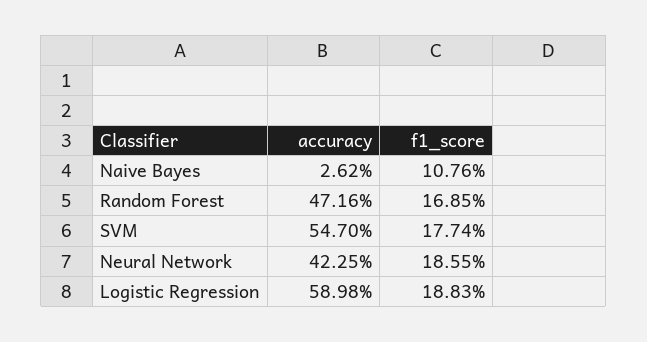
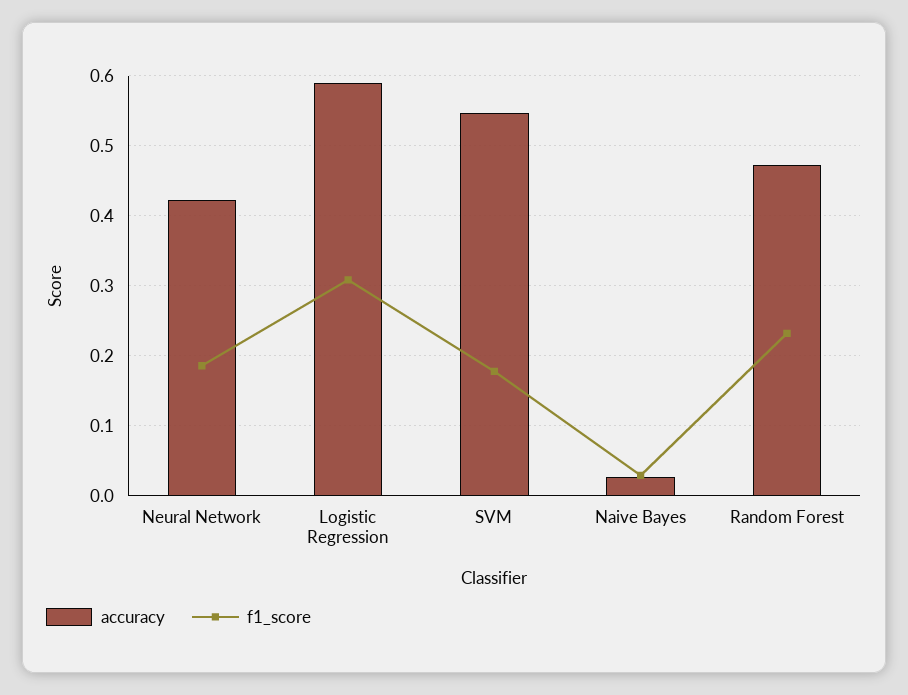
  {
    "accuracy": {
      "Naive Bayes": 0.0262,
      "Random Forest": 0.4716,
      "SVM": 0.547,
      "Neural Network": 0.4225,
      "Logistic Regression": 0.5898
    },
    "f1_score": {
-     "Naive Bayes": 0.1076,
+     "Naive Bayes": 0.03,
-     "Random Forest": 0.1685,
+     "Random Forest": 0.23,
      "SVM": 0.1774,
      "Neural Network": 0.1855,
-     "Logistic Regression": 0.1883
+     "Logistic Regression": 0.31
    }
  }

